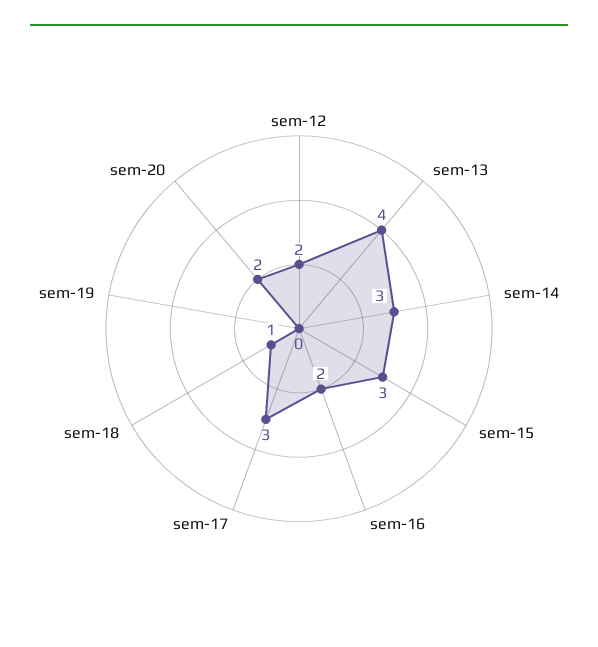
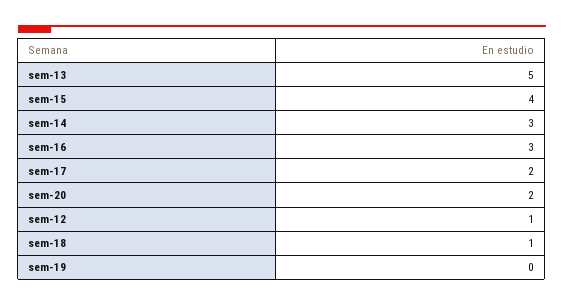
  {
-   "sem-12": 2,
+   "sem-12": 1,
-   "sem-13": 4,
+   "sem-13": 5,
    "sem-14": 3,
-   "sem-15": 3,
+   "sem-15": 4,
-   "sem-16": 2,
+   "sem-16": 3,
-   "sem-17": 3,
+   "sem-17": 2,
    "sem-18": 1,
    "sem-19": 0,
    "sem-20": 2
  }

